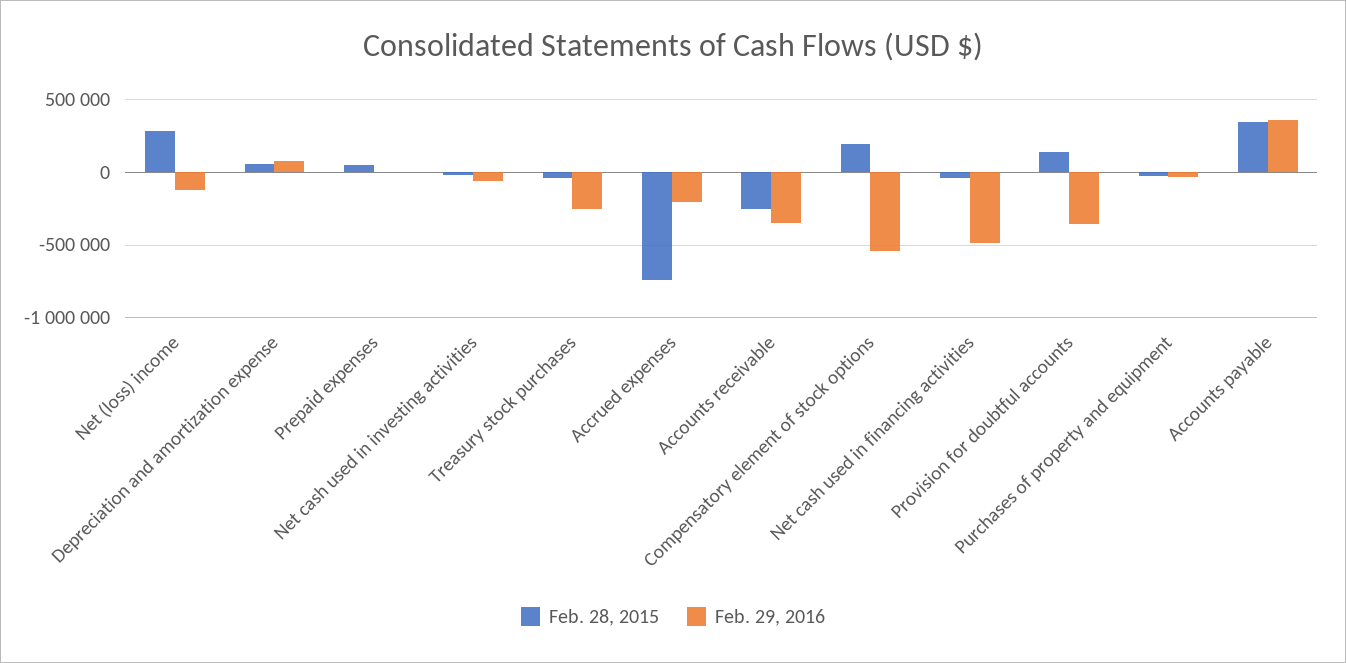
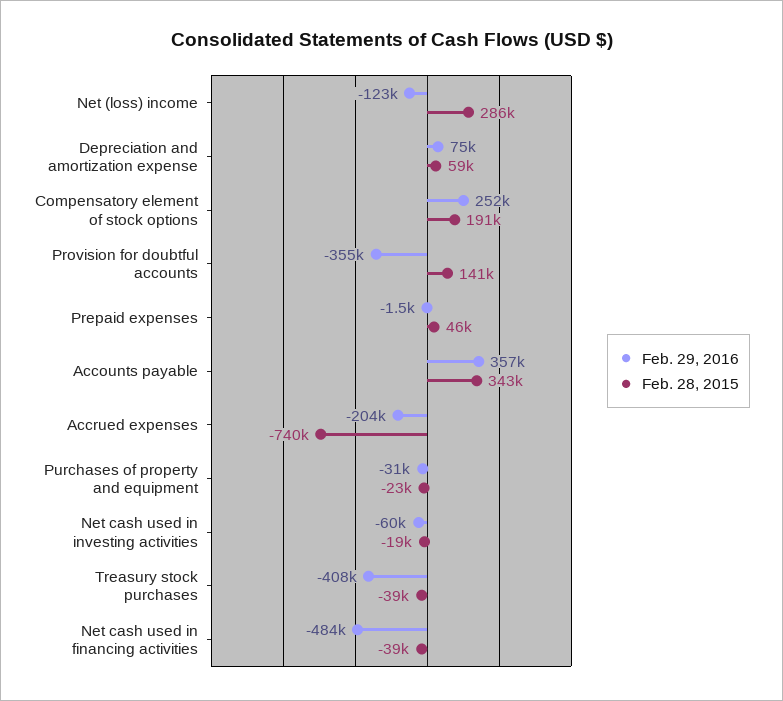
  {
    "Feb. 28, 2015": {
      "Net (loss) income": 286000,
      "Depreciation and amortization expense": 59000,
      "Prepaid expenses": 46000,
      "Net cash used in investing activities": -19000,
      "Treasury stock purchases": -39000,
      "Accrued expenses": -740000,
-     "Accounts receivable": -250000,
      "Compensatory element of stock options": 191000,
      "Net cash used in financing activities": -39000,
      "Provision for doubtful accounts": 141000,
      "Purchases of property and equipment": -23000,
      "Accounts payable": 343000
    },
    "Feb. 29, 2016": {
      "Net (loss) income": -123000,
      "Depreciation and amortization expense": 75000,
      "Prepaid expenses": -1500,
      "Net cash used in investing activities": -60000,
-     "Treasury stock purchases": -250000,
+     "Treasury stock purchases": -408000,
      "Accrued expenses": -204000,
-     "Accounts receivable": -350000,
-     "Compensatory element of stock options": -550000,
+     "Compensatory element of stock options": 252000,
      "Net cash used in financing activities": -484000,
      "Provision for doubtful accounts": -355000,
      "Purchases of property and equipment": -31000,
      "Accounts payable": 357000
    }
  }

